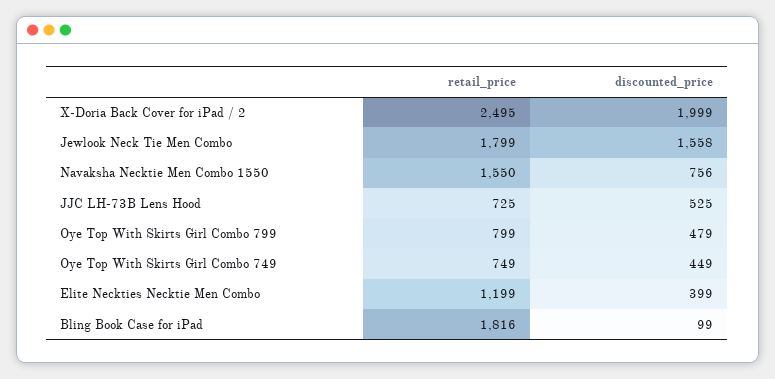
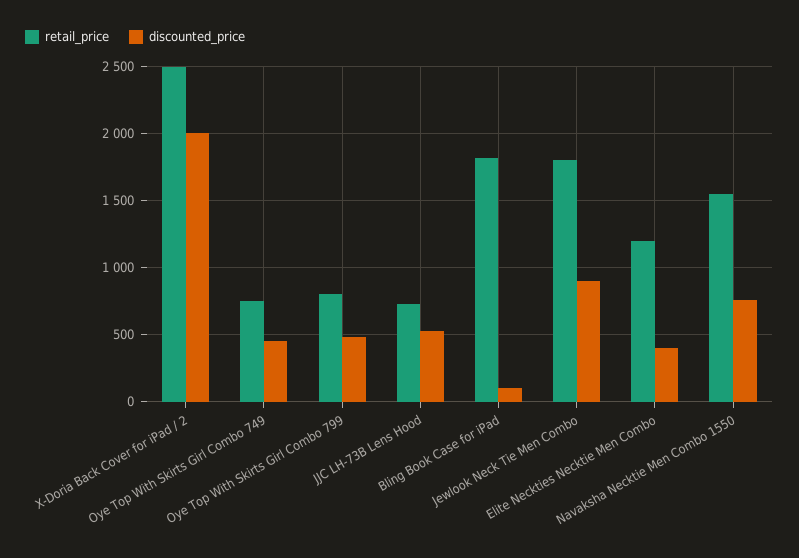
  {
    "retail_price": {
      "X-Doria Back Cover for iPad / 2": 2495,
      "Jewlook Neck Tie Men Combo": 1799,
      "Navaksha Necktie Men Combo 1550": 1550,
      "JJC LH-73B Lens Hood": 725,
      "Oye Top With Skirts Girl Combo 799": 799,
      "Oye Top With Skirts Girl Combo 749": 749,
      "Elite Neckties Necktie Men Combo": 1199,
      "Bling Book Case for iPad": 1816
    },
    "discounted_price": {
      "X-Doria Back Cover for iPad / 2": 1999,
-     "Jewlook Neck Tie Men Combo": 1558,
+     "Jewlook Neck Tie Men Combo": 900,
      "Navaksha Necktie Men Combo 1550": 756,
      "JJC LH-73B Lens Hood": 525,
      "Oye Top With Skirts Girl Combo 799": 479,
      "Oye Top With Skirts Girl Combo 749": 449,
      "Elite Neckties Necktie Men Combo": 399,
      "Bling Book Case for iPad": 99
    }
  }

